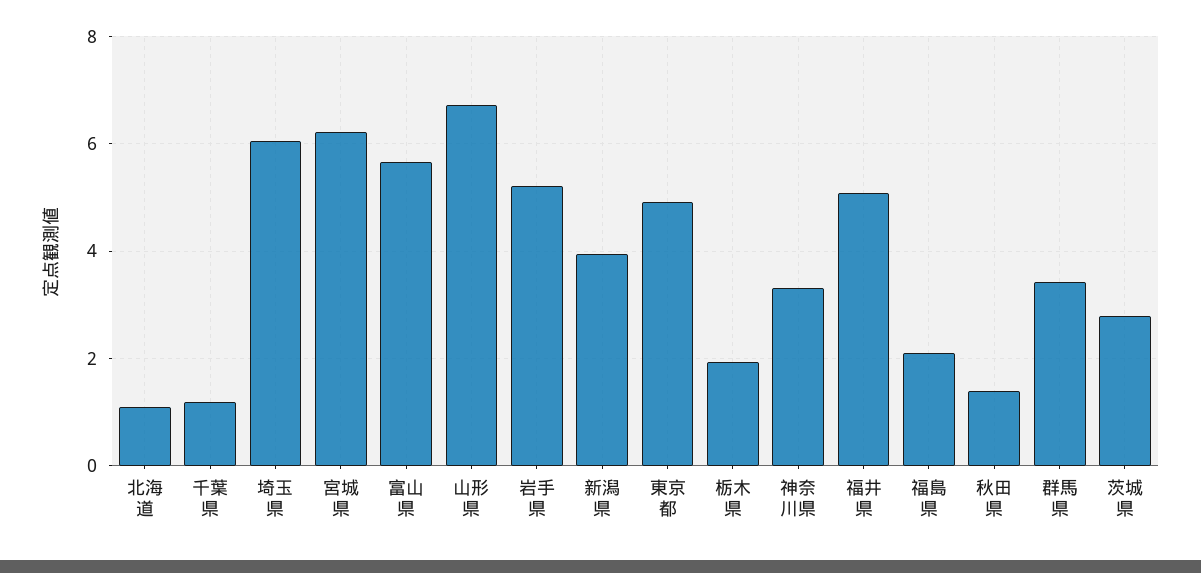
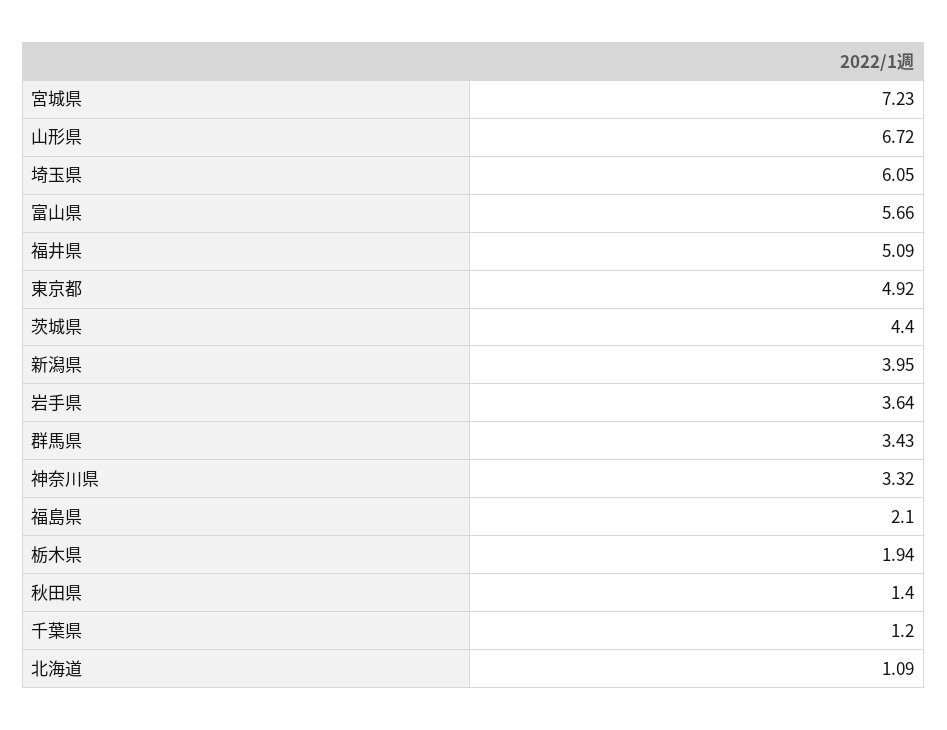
  {
    "北海道": 1.09,
    "千葉県": 1.2,
    "埼玉県": 6.05,
-   "宮城県": 6.2,
+   "宮城県": 7.23,
    "富山県": 5.66,
    "山形県": 6.72,
-   "岩手県": 5.2,
+   "岩手県": 3.64,
    "新潟県": 3.95,
    "東京都": 4.92,
    "栃木県": 1.94,
    "神奈川県": 3.32,
    "福井県": 5.09,
    "福島県": 2.1,
    "秋田県": 1.4,
    "群馬県": 3.43,
-   "茨城県": 2.8
+   "茨城県": 4.4
  }

